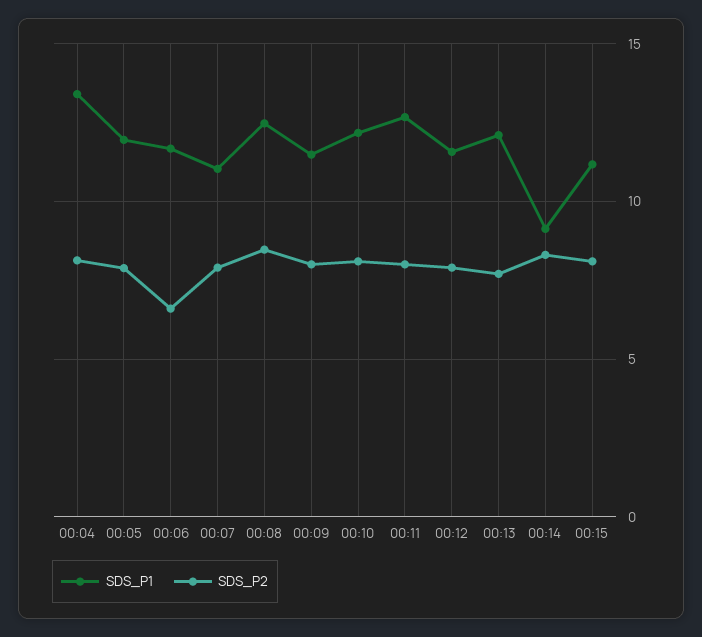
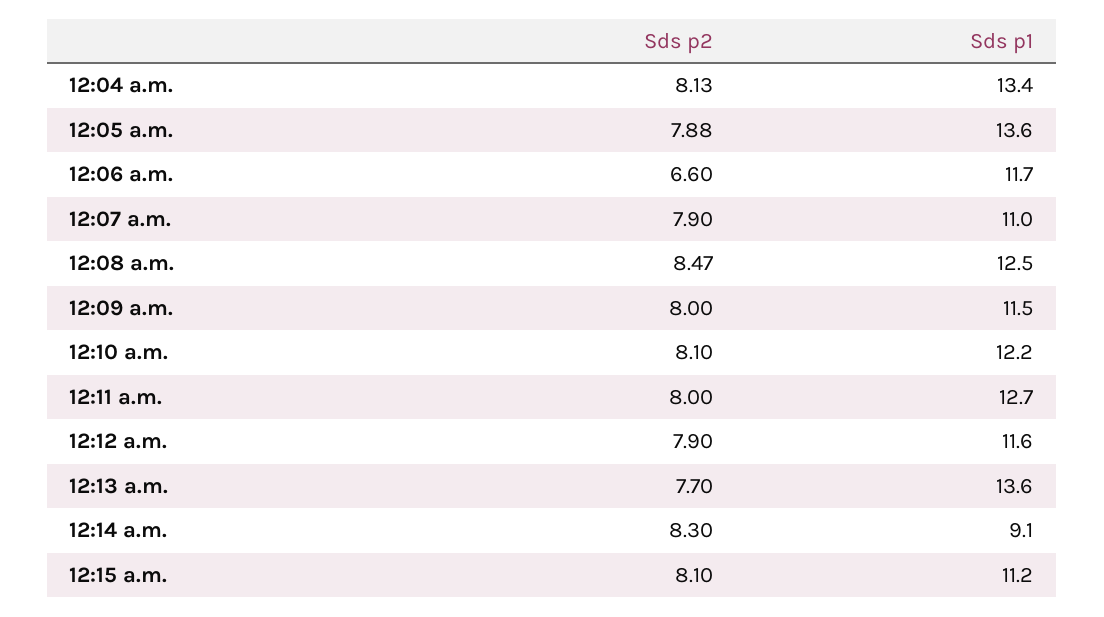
  {
    "SDS_P1": {
      "00:04": 13.4,
-     "00:05": 12,
+     "00:05": 13.6,
      "00:06": 11.7,
      "00:07": 11,
      "00:08": 12.5,
      "00:09": 11.5,
      "00:10": 12.2,
      "00:11": 12.7,
      "00:12": 11.6,
-     "00:13": 12,
+     "00:13": 13.6,
      "00:14": 9.1,
      "00:15": 11.2
    },
    "SDS_P2": {
      "00:04": 8.13,
      "00:05": 7.88,
      "00:06": 6.6,
      "00:07": 7.9,
      "00:08": 8.47,
      "00:09": 8,
      "00:10": 8.1,
      "00:11": 8,
      "00:12": 7.9,
      "00:13": 7.7,
      "00:14": 8.3,
      "00:15": 8.1
    }
  }

